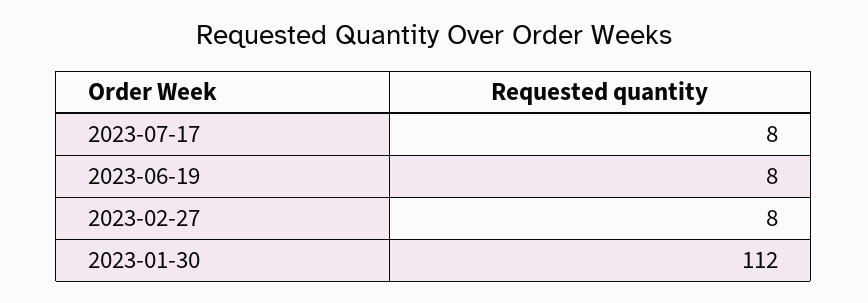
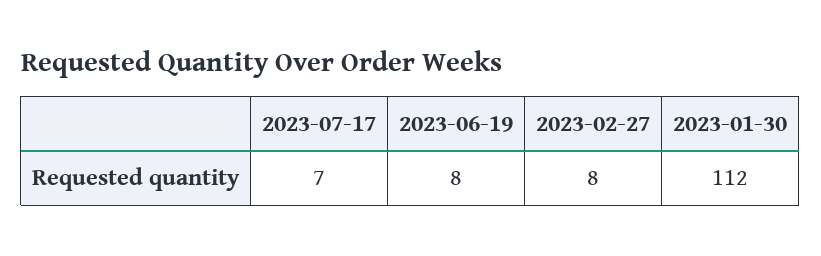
  {
-   "2023-07-17": 8,
+   "2023-07-17": 7,
    "2023-06-19": 8,
    "2023-02-27": 8,
    "2023-01-30": 112
  }

